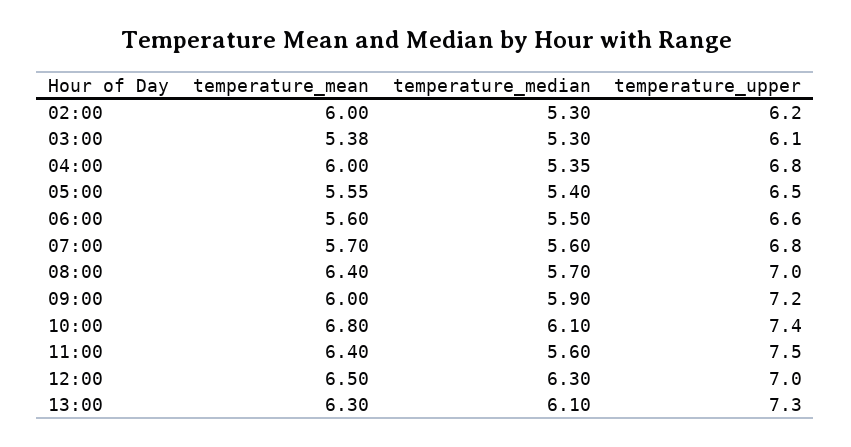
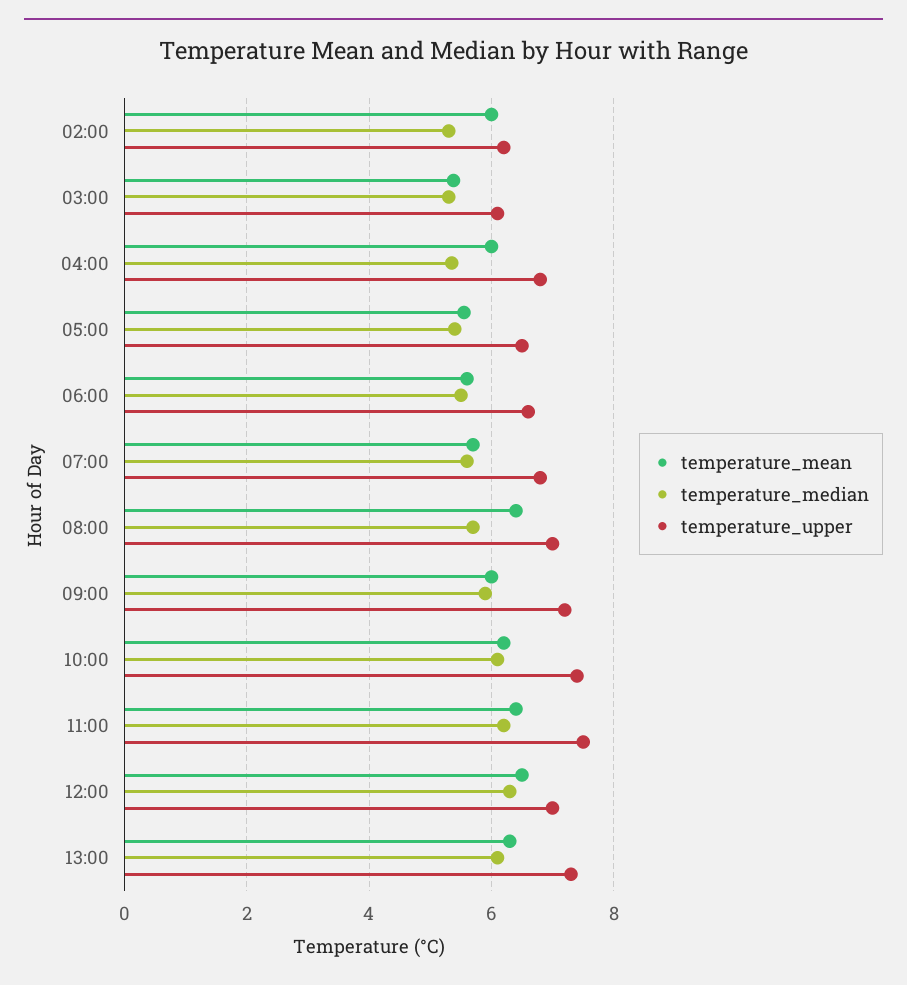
  {
    "temperature_mean": {
      "02:00": 6,
      "03:00": 5.38,
      "04:00": 6,
      "05:00": 5.55,
      "06:00": 5.6,
      "07:00": 5.7,
      "08:00": 6.4,
      "09:00": 6,
-     "10:00": 6.8,
+     "10:00": 6.2,
      "11:00": 6.4,
      "12:00": 6.5,
      "13:00": 6.3
    },
    "temperature_median": {
      "02:00": 5.3,
      "03:00": 5.3,
      "04:00": 5.35,
      "05:00": 5.4,
      "06:00": 5.5,
      "07:00": 5.6,
      "08:00": 5.7,
      "09:00": 5.9,
      "10:00": 6.1,
-     "11:00": 5.6,
+     "11:00": 6.2,
      "12:00": 6.3,
      "13:00": 6.1
    },
    "temperature_upper": {
      "02:00": 6.2,
      "03:00": 6.1,
      "04:00": 6.8,
      "05:00": 6.5,
      "06:00": 6.6,
      "07:00": 6.8,
      "08:00": 7,
      "09:00": 7.2,
      "10:00": 7.4,
      "11:00": 7.5,
      "12:00": 7,
      "13:00": 7.3
    }
  }

